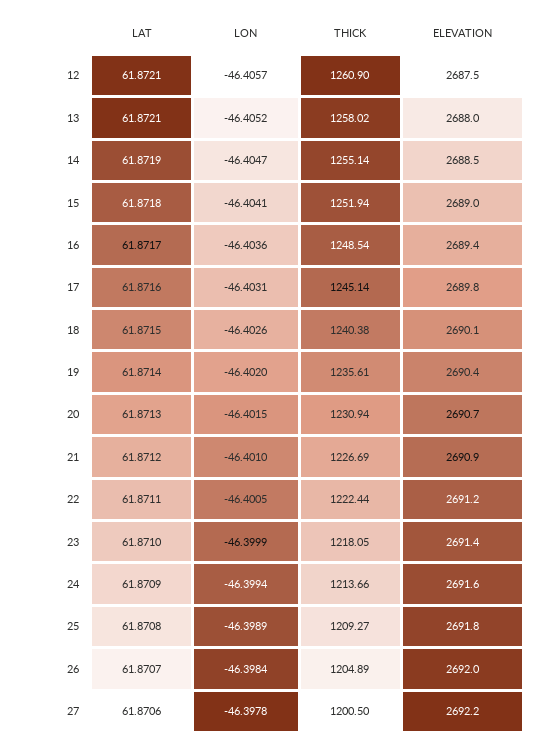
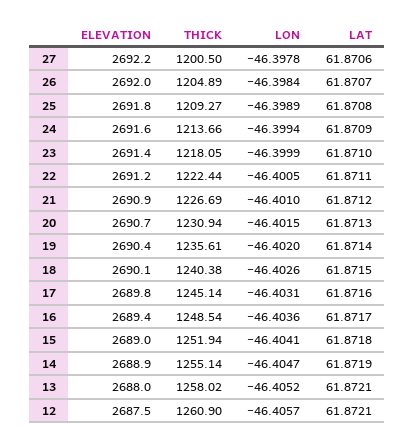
  {
    "LAT": {
      "12": 61.8721,
      "13": 61.8721,
      "14": 61.8719,
      "15": 61.8718,
      "16": 61.8717,
      "17": 61.8716,
      "18": 61.8715,
      "19": 61.8714,
      "20": 61.8713,
      "21": 61.8712,
      "22": 61.8711,
      "23": 61.871,
      "24": 61.8709,
      "25": 61.8708,
      "26": 61.8707,
      "27": 61.8706
    },
    "LON": {
      "12": -46.4057,
      "13": -46.4052,
      "14": -46.4047,
      "15": -46.4041,
      "16": -46.4036,
      "17": -46.4031,
      "18": -46.4026,
      "19": -46.402,
      "20": -46.4015,
      "21": -46.401,
      "22": -46.4005,
      "23": -46.3999,
      "24": -46.3994,
      "25": -46.3989,
      "26": -46.3984,
      "27": -46.3978
    },
    "THICK": {
      "12": 1260.9,
      "13": 1258.02,
      "14": 1255.14,
      "15": 1251.94,
      "16": 1248.54,
      "17": 1245.14,
      "18": 1240.38,
      "19": 1235.61,
      "20": 1230.94,
      "21": 1226.69,
      "22": 1222.44,
      "23": 1218.05,
      "24": 1213.66,
      "25": 1209.27,
      "26": 1204.89,
      "27": 1200.5
    },
    "ELEVATION": {
      "12": 2687.5,
      "13": 2688,
-     "14": 2688.5,
+     "14": 2688.9,
      "15": 2689,
      "16": 2689.4,
      "17": 2689.8,
      "18": 2690.1,
      "19": 2690.4,
      "20": 2690.7,
      "21": 2690.9,
      "22": 2691.2,
      "23": 2691.4,
      "24": 2691.6,
      "25": 2691.8,
      "26": 2692,
      "27": 2692.2
    }
  }

